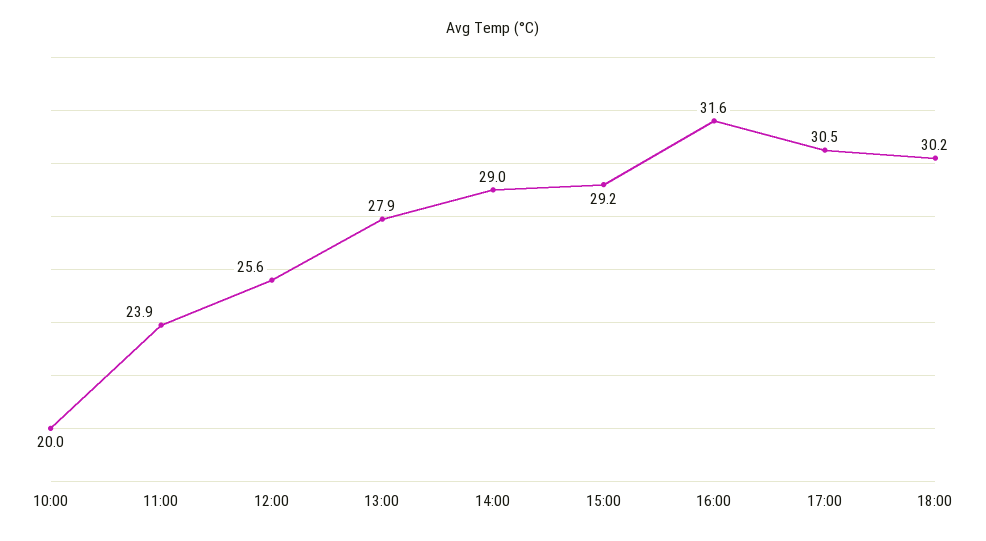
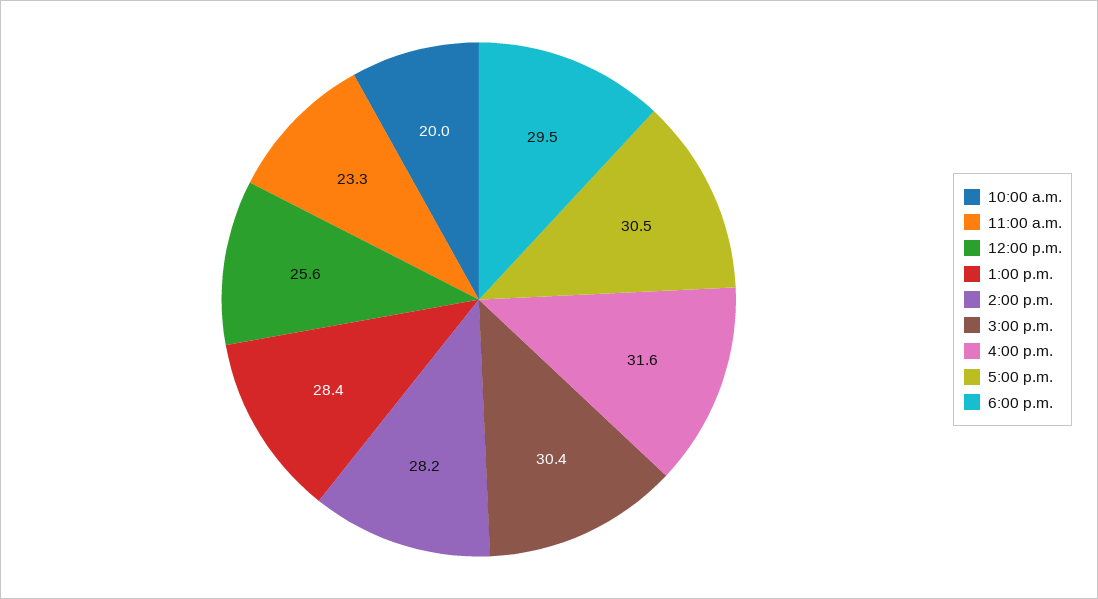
  {
    "10:00": 20,
-   "11:00": 23.9,
+   "11:00": 23.3,
    "12:00": 25.6,
-   "13:00": 27.9,
+   "13:00": 28.4,
-   "14:00": 29,
+   "14:00": 28.2,
-   "15:00": 29.2,
+   "15:00": 30.4,
    "16:00": 31.6,
    "17:00": 30.5,
-   "18:00": 30.2
+   "18:00": 29.5
  }

